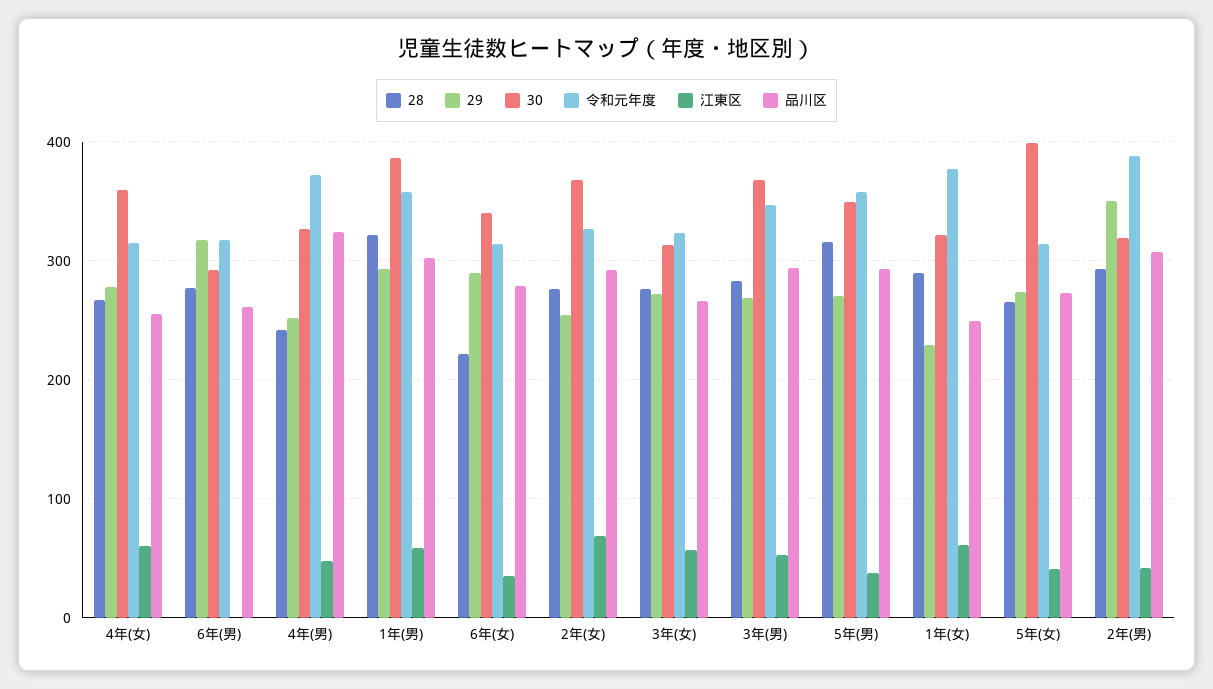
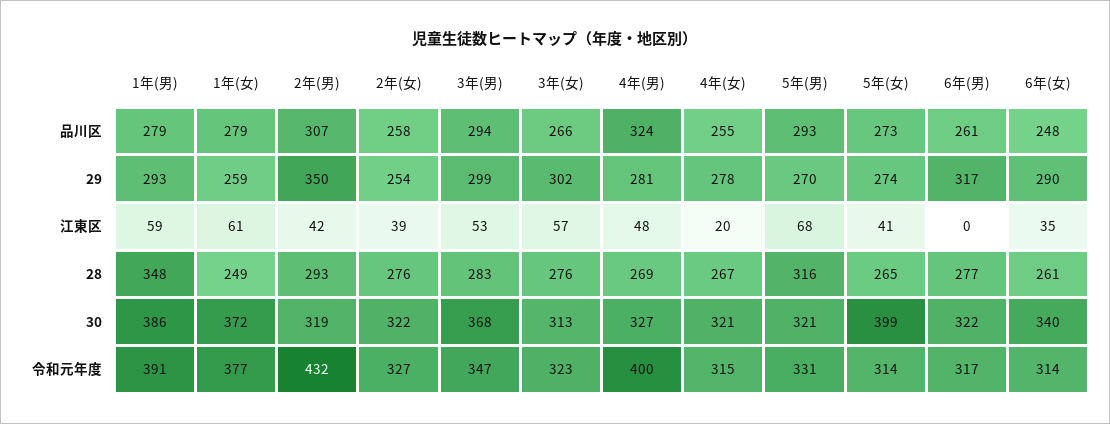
  {
    "28": {
      "4年(女)": 267,
      "6年(男)": 277,
-     "4年(男)": 240,
+     "4年(男)": 269,
-     "1年(男)": 320,
+     "1年(男)": 348,
-     "6年(女)": 220,
+     "6年(女)": 261,
      "2年(女)": 276,
      "3年(女)": 276,
      "3年(男)": 283,
      "5年(男)": 316,
-     "1年(女)": 290,
+     "1年(女)": 249,
      "5年(女)": 265,
      "2年(男)": 293
    },
    "29": {
      "4年(女)": 278,
      "6年(男)": 317,
-     "4年(男)": 250,
+     "4年(男)": 281,
      "1年(男)": 293,
      "6年(女)": 290,
      "2年(女)": 254,
-     "3年(女)": 270,
+     "3年(女)": 302,
-     "3年(男)": 270,
+     "3年(男)": 299,
      "5年(男)": 270,
-     "1年(女)": 230,
+     "1年(女)": 259,
      "5年(女)": 274,
      "2年(男)": 350
    },
    "30": {
-     "4年(女)": 360,
+     "4年(女)": 321,
-     "6年(男)": 290,
+     "6年(男)": 322,
      "4年(男)": 327,
      "1年(男)": 386,
      "6年(女)": 340,
-     "2年(女)": 370,
+     "2年(女)": 322,
      "3年(女)": 313,
      "3年(男)": 368,
-     "5年(男)": 350,
+     "5年(男)": 321,
-     "1年(女)": 320,
+     "1年(女)": 372,
      "5年(女)": 399,
      "2年(男)": 319
    },
    "令和元年度": {
      "4年(女)": 315,
      "6年(男)": 317,
-     "4年(男)": 370,
+     "4年(男)": 400,
-     "1年(男)": 360,
+     "1年(男)": 391,
      "6年(女)": 314,
      "2年(女)": 327,
      "3年(女)": 323,
      "3年(男)": 347,
-     "5年(男)": 360,
+     "5年(男)": 331,
      "1年(女)": 377,
      "5年(女)": 314,
-     "2年(男)": 390
+     "2年(男)": 432
    },
    "江東区": {
-     "4年(女)": 60,
+     "4年(女)": 20,
      "6年(男)": 0,
      "4年(男)": 48,
      "1年(男)": 59,
      "6年(女)": 35,
-     "2年(女)": 70,
+     "2年(女)": 39,
      "3年(女)": 57,
      "3年(男)": 53,
-     "5年(男)": 40,
+     "5年(男)": 68,
      "1年(女)": 61,
      "5年(女)": 41,
      "2年(男)": 42
    },
    "品川区": {
      "4年(女)": 255,
      "6年(男)": 261,
      "4年(男)": 324,
-     "1年(男)": 300,
+     "1年(男)": 279,
-     "6年(女)": 280,
+     "6年(女)": 248,
-     "2年(女)": 290,
+     "2年(女)": 258,
      "3年(女)": 266,
      "3年(男)": 294,
      "5年(男)": 293,
-     "1年(女)": 250,
+     "1年(女)": 279,
      "5年(女)": 273,
      "2年(男)": 307
    }
  }

